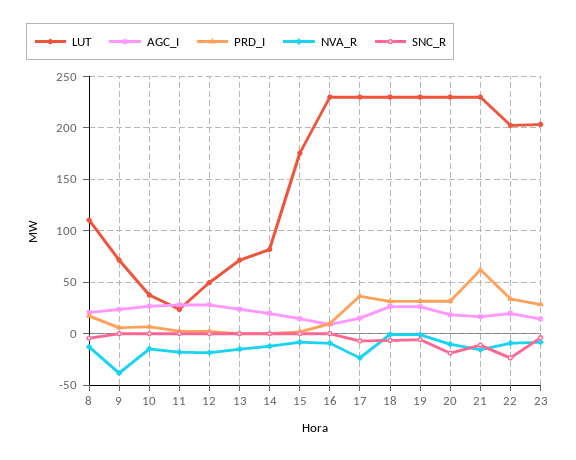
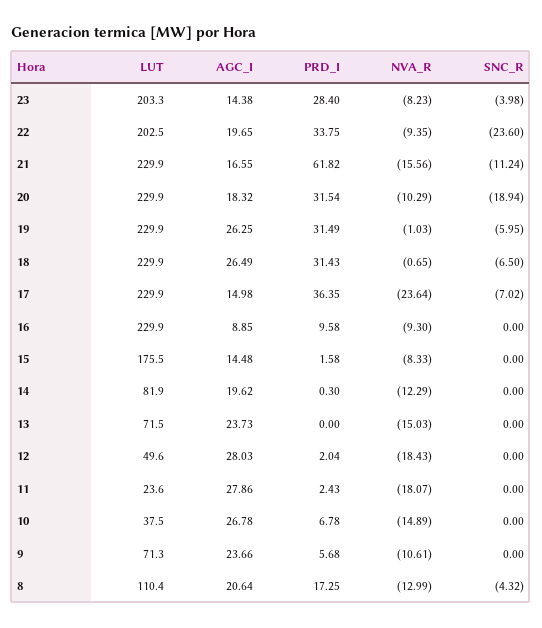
  {
    "LUT": {
      "8": 110.4,
      "9": 71.3,
      "10": 37.5,
      "11": 23.6,
      "12": 49.6,
      "13": 71.5,
      "14": 81.9,
      "15": 175.5,
      "16": 229.9,
      "17": 229.9,
      "18": 229.9,
      "19": 229.9,
      "20": 229.9,
      "21": 229.9,
      "22": 202.5,
      "23": 203.3
    },
    "AGC_I": {
      "8": 20.64,
      "9": 23.66,
      "10": 26.78,
      "11": 27.86,
      "12": 28.03,
      "13": 23.73,
      "14": 19.62,
      "15": 14.48,
      "16": 8.85,
      "17": 14.98,
      "18": 26.49,
      "19": 26.25,
      "20": 18.32,
      "21": 16.55,
      "22": 19.65,
      "23": 14.38
    },
    "PRD_I": {
      "8": 17.25,
      "9": 5.68,
      "10": 6.78,
      "11": 2.43,
      "12": 2.04,
      "13": 0,
      "14": 0.3,
      "15": 1.58,
      "16": 9.58,
      "17": 36.35,
      "18": 31.43,
      "19": 31.49,
      "20": 31.54,
      "21": 61.82,
      "22": 33.75,
      "23": 28.4
    },
    "NVA_R": {
      "8": -12.99,
-     "9": -40,
+     "9": -10.61,
      "10": -14.89,
      "11": -18.07,
      "12": -18.43,
      "13": -15.03,
      "14": -12.29,
      "15": -8.33,
      "16": -9.3,
      "17": -23.64,
      "18": -0.65,
      "19": -1.03,
      "20": -10.29,
      "21": -15.56,
      "22": -9.35,
      "23": -8.23
    },
    "SNC_R": {
      "8": -4.32,
      "9": 0,
      "10": 0,
      "11": 0,
      "12": 0,
      "13": 0,
      "14": 0,
      "15": 0,
      "16": 0,
      "17": -7.02,
      "18": -6.5,
      "19": -5.95,
      "20": -18.94,
      "21": -11.24,
      "22": -23.6,
      "23": -3.98
    }
  }

